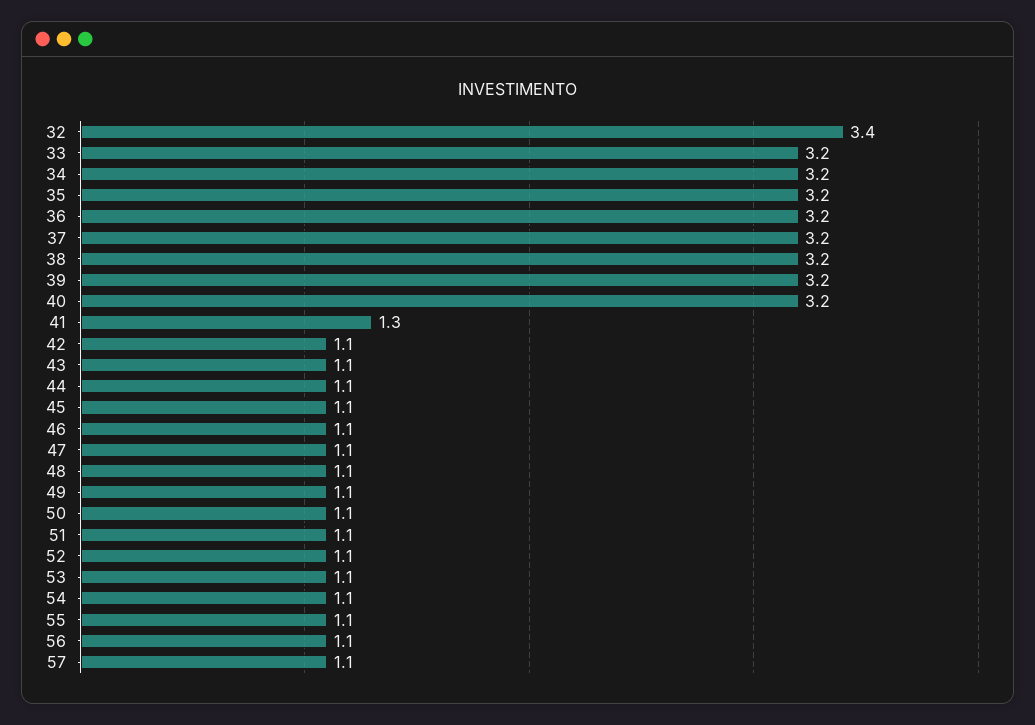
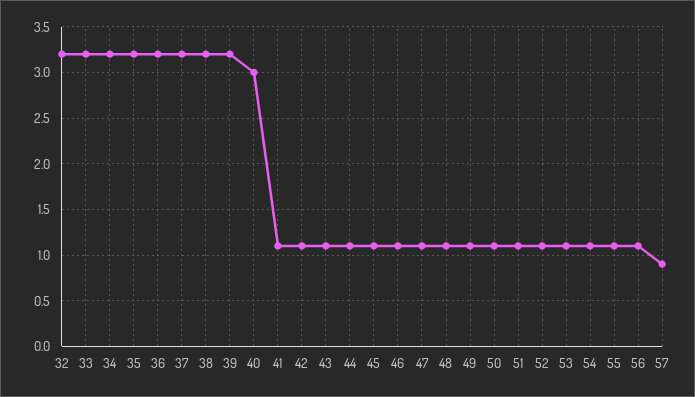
  {
-   "32": 3.4,
+   "32": 3.2,
    "33": 3.2,
    "34": 3.2,
    "35": 3.2,
    "36": 3.2,
    "37": 3.2,
    "38": 3.2,
    "39": 3.2,
-   "40": 3.2,
+   "40": 3,
-   "41": 1.3,
+   "41": 1.1,
    "42": 1.1,
    "43": 1.1,
    "44": 1.1,
    "45": 1.1,
    "46": 1.1,
    "47": 1.1,
    "48": 1.1,
    "49": 1.1,
    "50": 1.1,
    "51": 1.1,
    "52": 1.1,
    "53": 1.1,
    "54": 1.1,
    "55": 1.1,
    "56": 1.1,
-   "57": 1.1
+   "57": 0.9
  }

